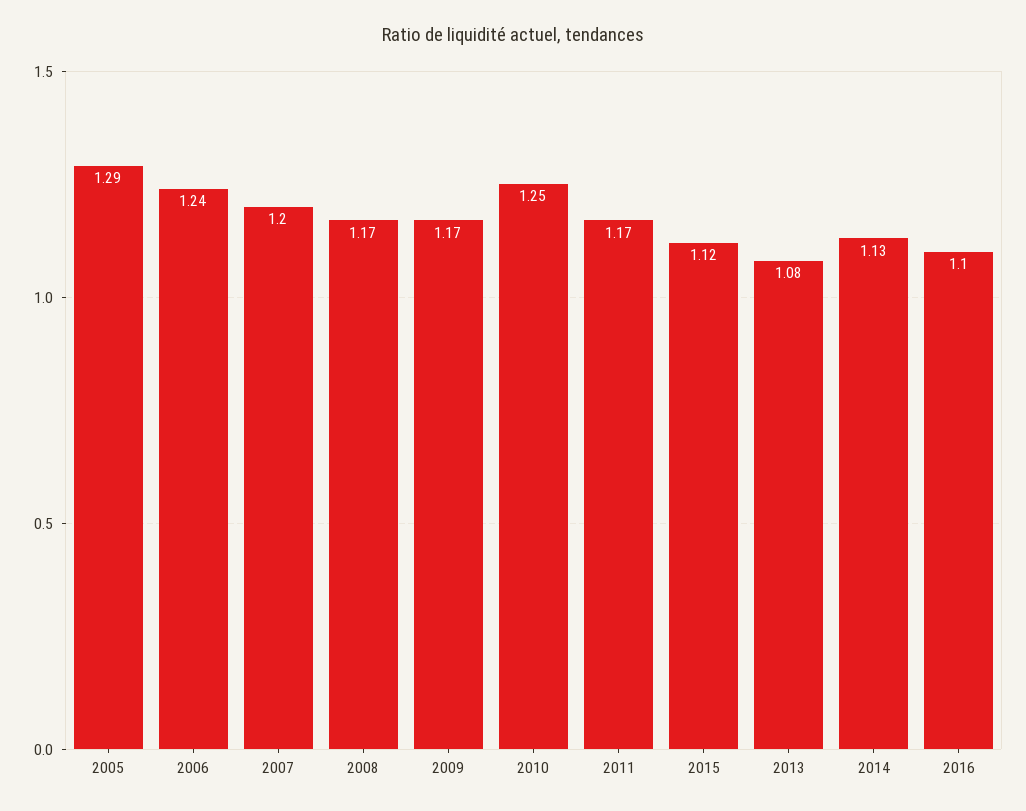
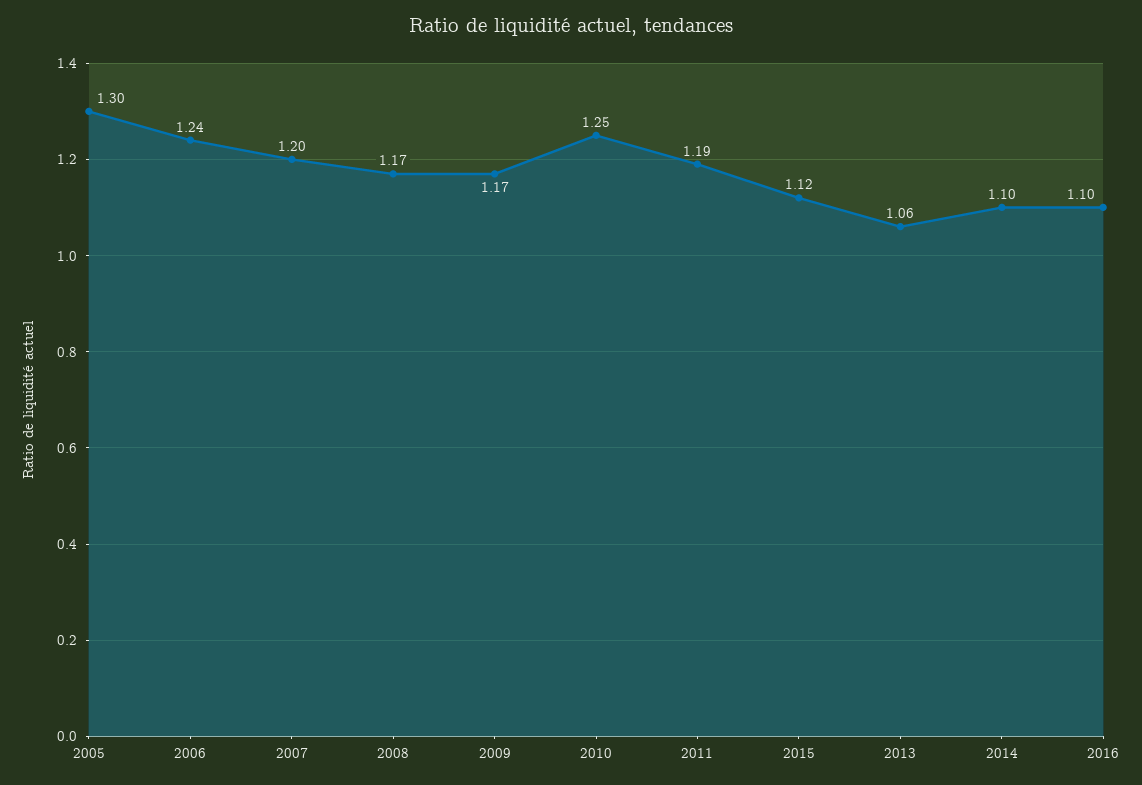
  {
-   "2005": 1.29,
+   "2005": 1.3,
    "2006": 1.24,
    "2007": 1.2,
    "2008": 1.17,
    "2009": 1.17,
    "2010": 1.25,
-   "2011": 1.17,
+   "2011": 1.19,
    "2015": 1.12,
-   "2013": 1.08,
+   "2013": 1.06,
-   "2014": 1.13,
+   "2014": 1.1,
    "2016": 1.1
  }

